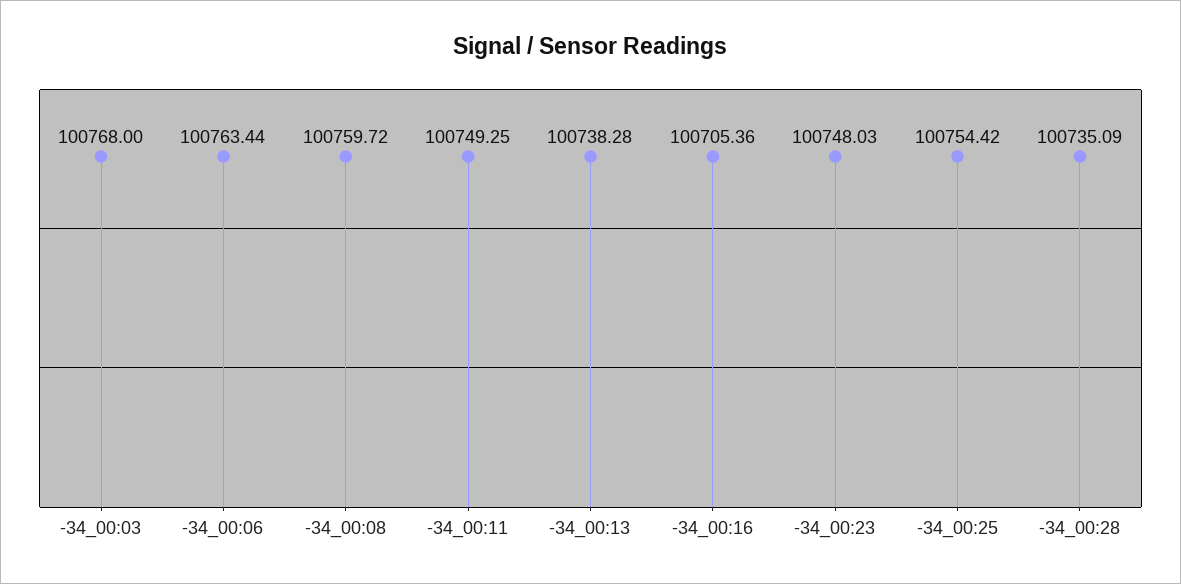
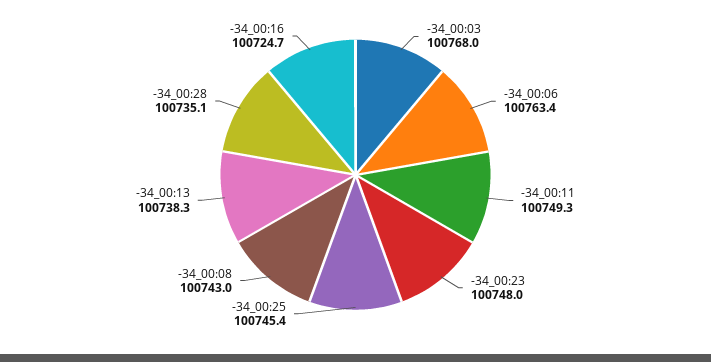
  {
    "-34_00:03": 100768,
    "-34_00:06": 100763.44,
-   "-34_00:08": 100759.72,
+   "-34_00:08": 100743,
    "-34_00:11": 100749.25,
    "-34_00:13": 100738.28,
-   "-34_00:16": 100705.36,
+   "-34_00:16": 100724.7,
    "-34_00:23": 100748.03,
-   "-34_00:25": 100754.42,
+   "-34_00:25": 100745.4,
    "-34_00:28": 100735.09
  }

